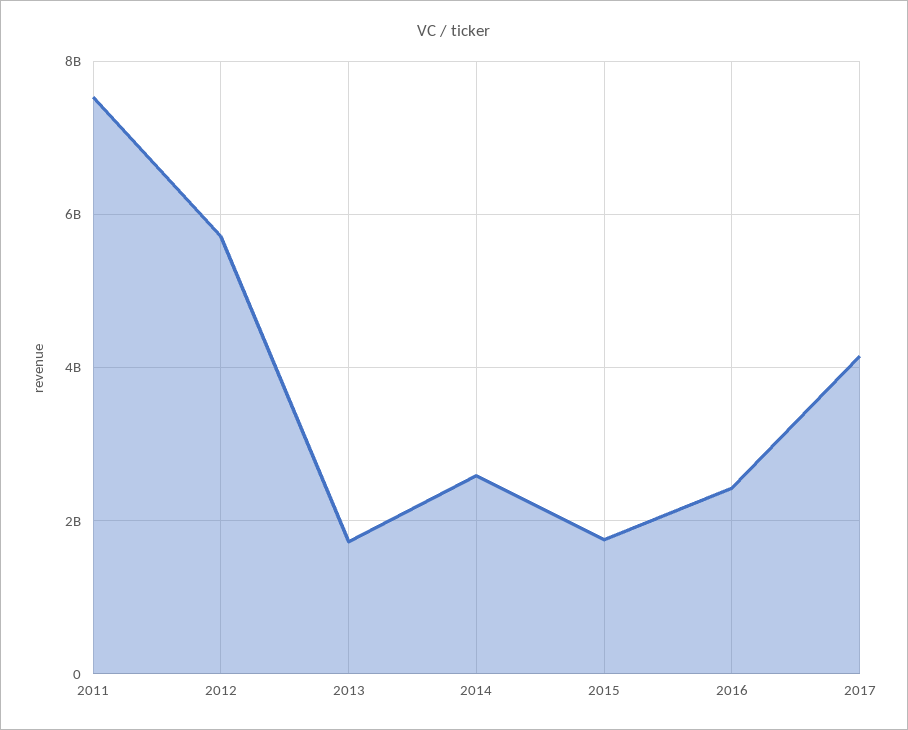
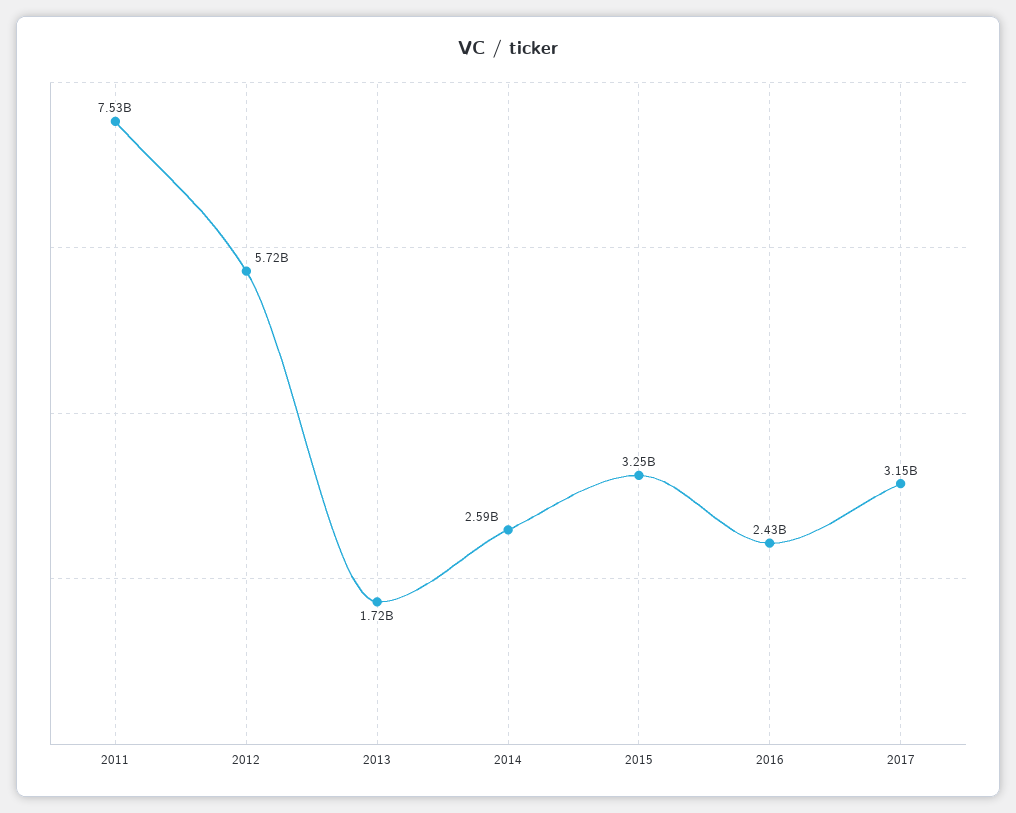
  {
    "2011": 7530000000,
    "2012": 5720000000,
    "2013": 1720000000,
    "2014": 2590000000,
-   "2015": 1800000000,
+   "2015": 3250000000,
    "2016": 2430000000,
-   "2017": 4200000000
+   "2017": 3150000000
  }

